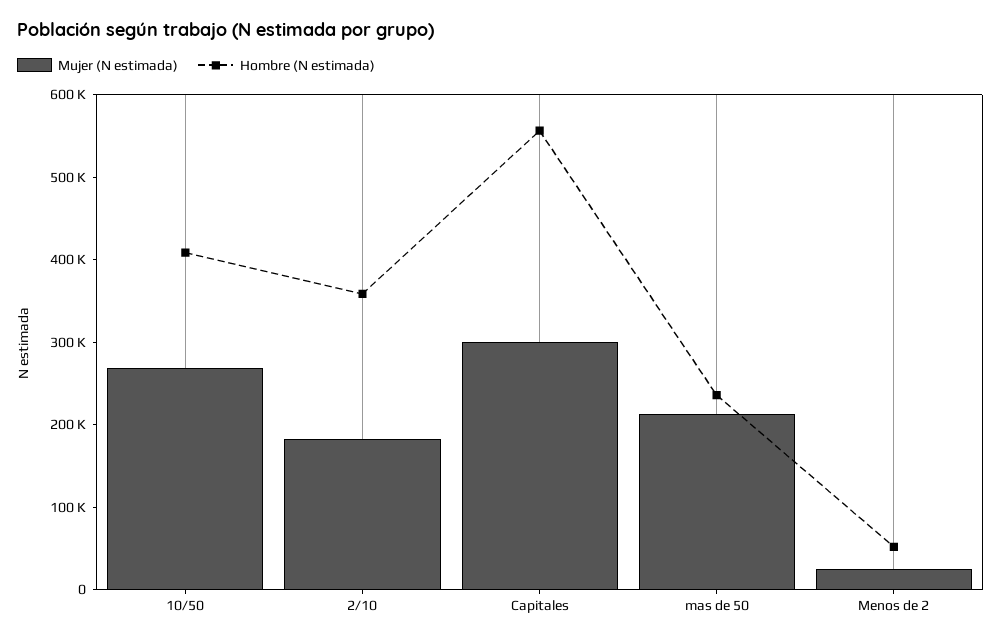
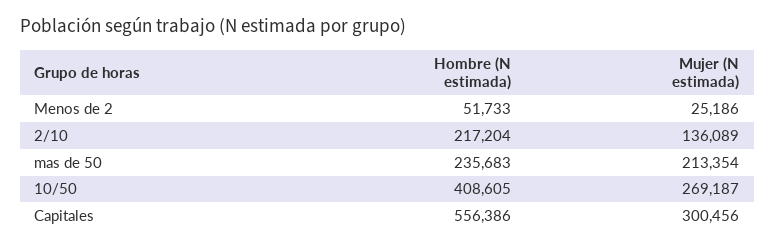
  {
    "Mujer (N estimada)": {
      "10/50": 269187,
-     "2/10": 180000,
+     "2/10": 136089,
      "Capitales": 300456,
      "mas de 50": 213354,
      "Menos de 2": 25186
    },
    "Hombre (N estimada)": {
      "10/50": 408605,
-     "2/10": 360000,
+     "2/10": 217204,
      "Capitales": 556386,
      "mas de 50": 235683,
      "Menos de 2": 51733
    }
  }

